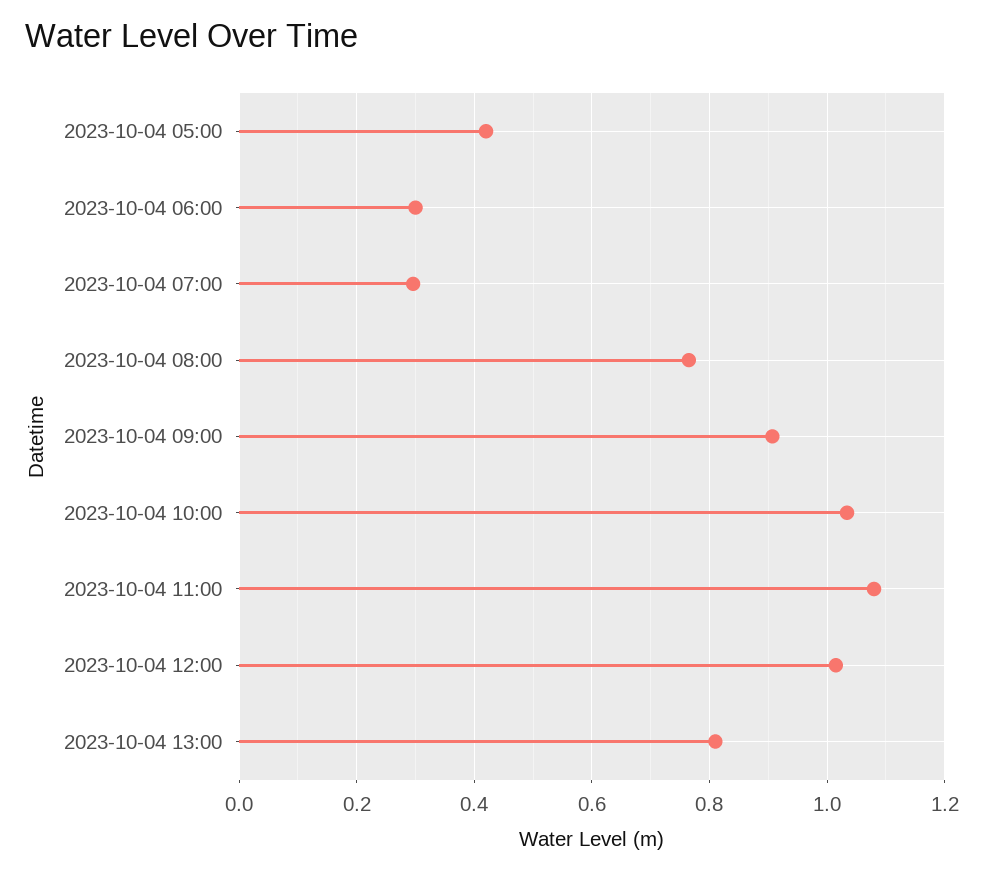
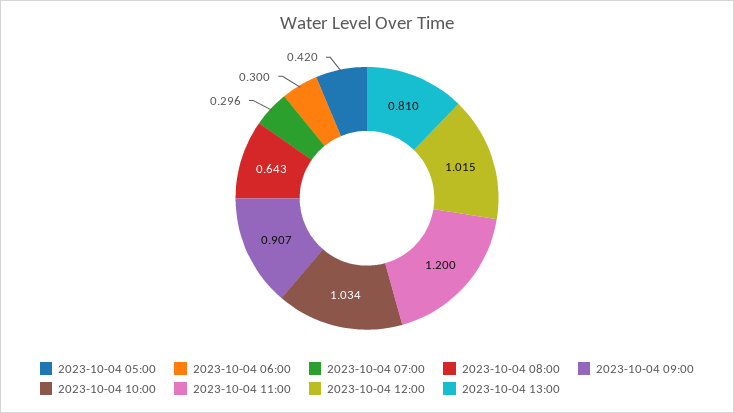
  {
    "2023-10-04 05:00": 0.42,
    "2023-10-04 06:00": 0.3,
    "2023-10-04 07:00": 0.296,
-   "2023-10-04 08:00": 0.76,
+   "2023-10-04 08:00": 0.643,
    "2023-10-04 09:00": 0.907,
    "2023-10-04 10:00": 1.034,
-   "2023-10-04 11:00": 1.08,
+   "2023-10-04 11:00": 1.2,
    "2023-10-04 12:00": 1.015,
    "2023-10-04 13:00": 0.81
  }

